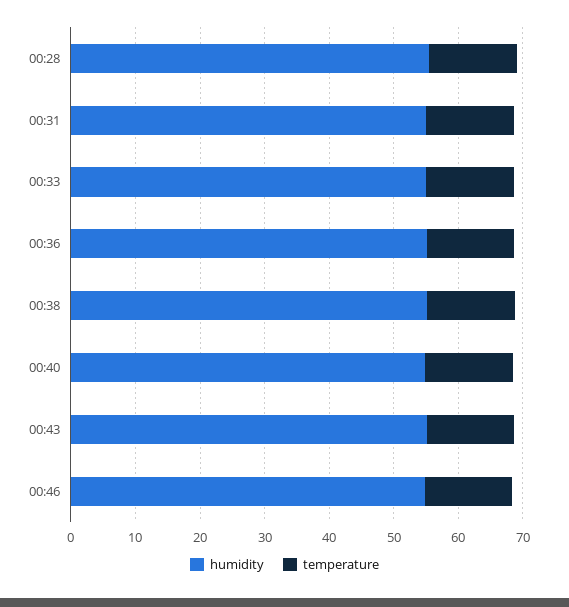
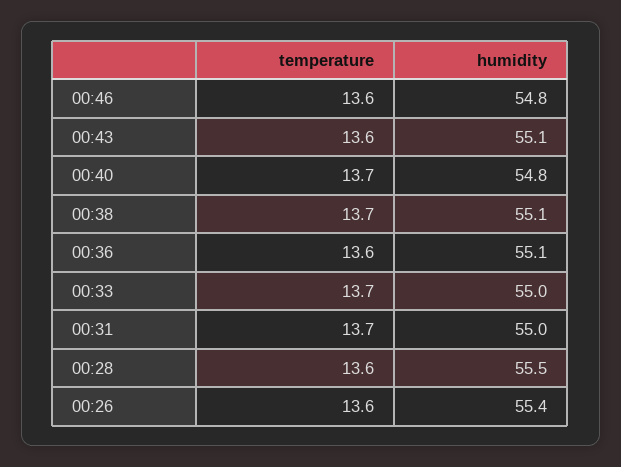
  {
    "humidity": {
      "00:28": 55.5,
      "00:31": 55,
      "00:33": 55,
      "00:36": 55.1,
      "00:38": 55.1,
      "00:40": 54.8,
      "00:43": 55.1,
-     "00:46": 54.8
+     "00:46": 54.8,
+     "00:26": 55.4
    },
    "temperature": {
      "00:28": 13.6,
      "00:31": 13.7,
      "00:33": 13.7,
      "00:36": 13.6,
      "00:38": 13.7,
      "00:40": 13.7,
      "00:43": 13.6,
-     "00:46": 13.6
+     "00:46": 13.6,
+     "00:26": 13.6
    }
  }

